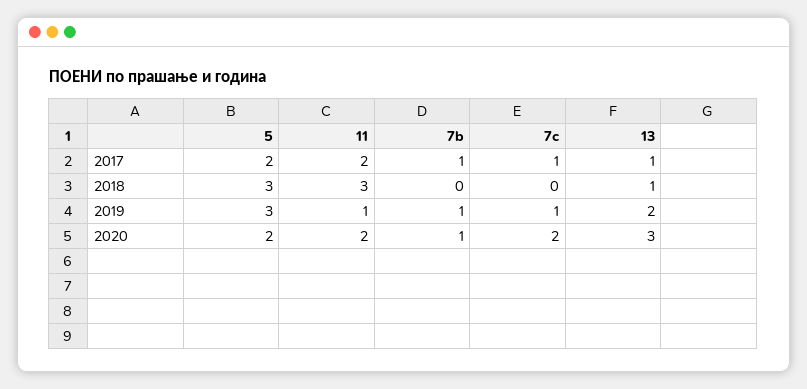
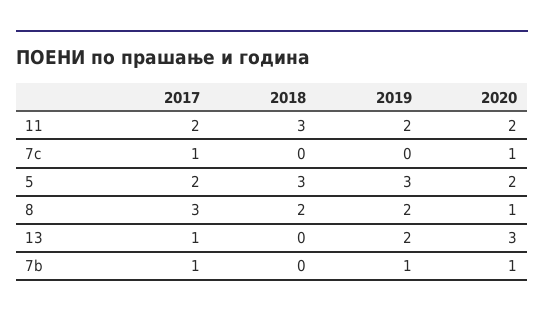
  {
    "5": {
      "2017": 2,
      "2018": 3,
      "2019": 3,
      "2020": 2
    },
    "11": {
      "2017": 2,
      "2018": 3,
-     "2019": 1,
+     "2019": 2,
      "2020": 2
    },
    "7b": {
      "2017": 1,
      "2018": 0,
      "2019": 1,
      "2020": 1
    },
    "7c": {
      "2017": 1,
      "2018": 0,
-     "2019": 1,
+     "2019": 0,
-     "2020": 2
+     "2020": 1
    },
    "13": {
      "2017": 1,
-     "2018": 1,
+     "2018": 0,
      "2019": 2,
      "2020": 3
-   }
+   },
+   "8": {
+     "2017": 3,
+     "2018": 2,
+     "2019": 2,
+     "2020": 1
+   }
  }

